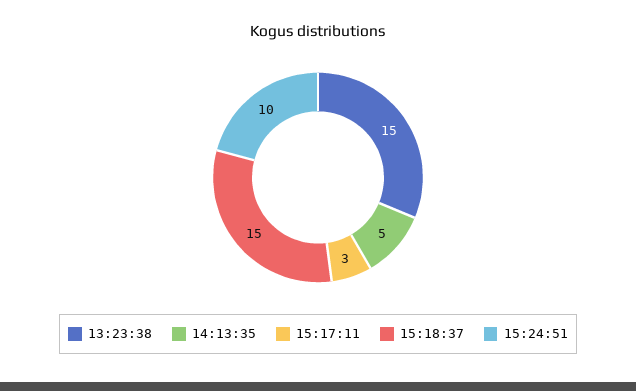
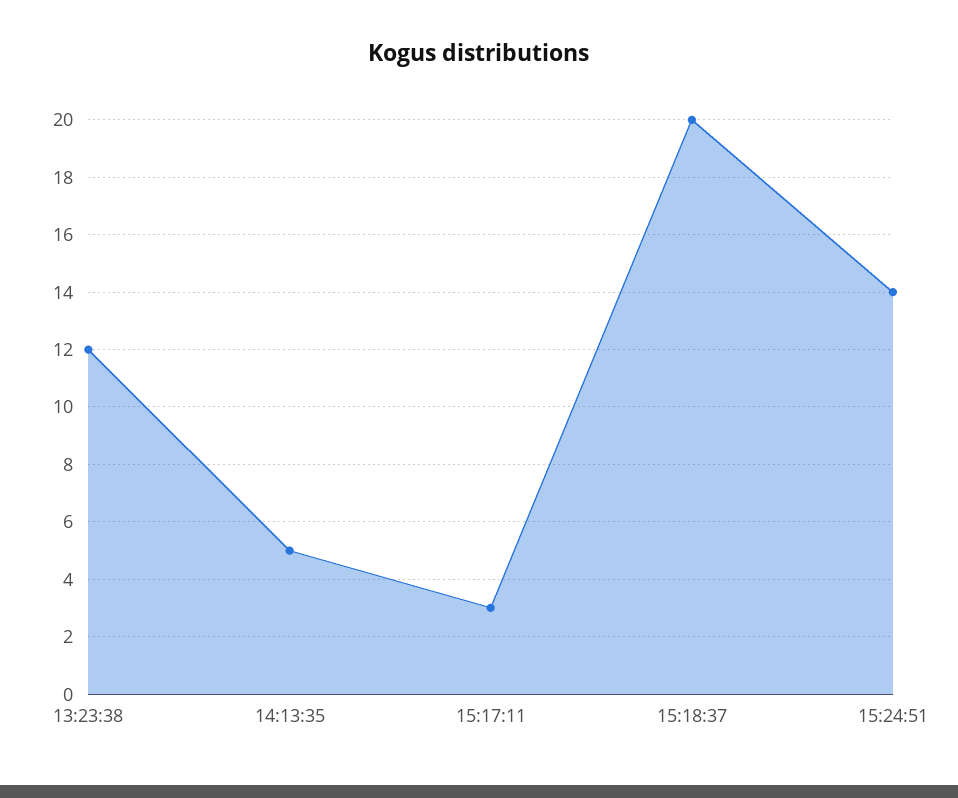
  {
-   "13:23:38": 15,
+   "13:23:38": 12,
    "14:13:35": 5,
    "15:17:11": 3,
-   "15:18:37": 15,
+   "15:18:37": 20,
-   "15:24:51": 10
+   "15:24:51": 14
  }

